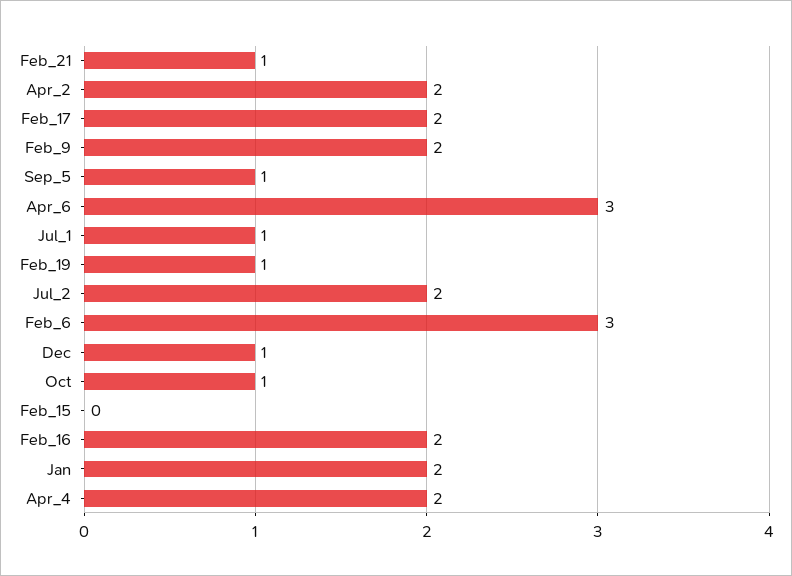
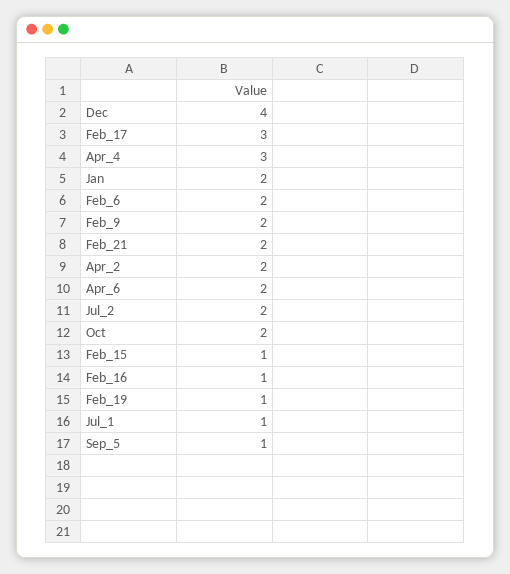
  {
-   "Feb_21": 1,
+   "Feb_21": 2,
    "Apr_2": 2,
-   "Feb_17": 2,
+   "Feb_17": 3,
    "Feb_9": 2,
    "Sep_5": 1,
-   "Apr_6": 3,
+   "Apr_6": 2,
    "Jul_1": 1,
    "Feb_19": 1,
    "Jul_2": 2,
-   "Feb_6": 3,
+   "Feb_6": 2,
-   "Dec": 1,
+   "Dec": 4,
-   "Oct": 1,
+   "Oct": 2,
-   "Feb_15": 0,
+   "Feb_15": 1,
-   "Feb_16": 2,
+   "Feb_16": 1,
    "Jan": 2,
-   "Apr_4": 2
+   "Apr_4": 3
  }

